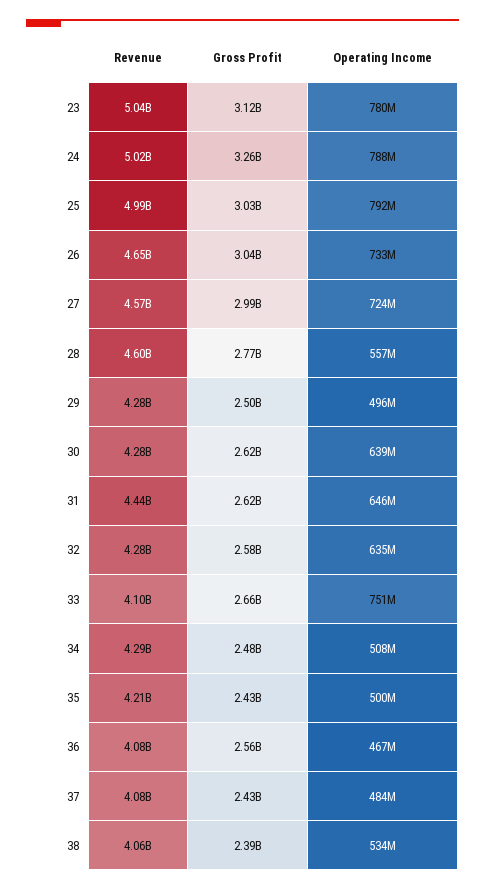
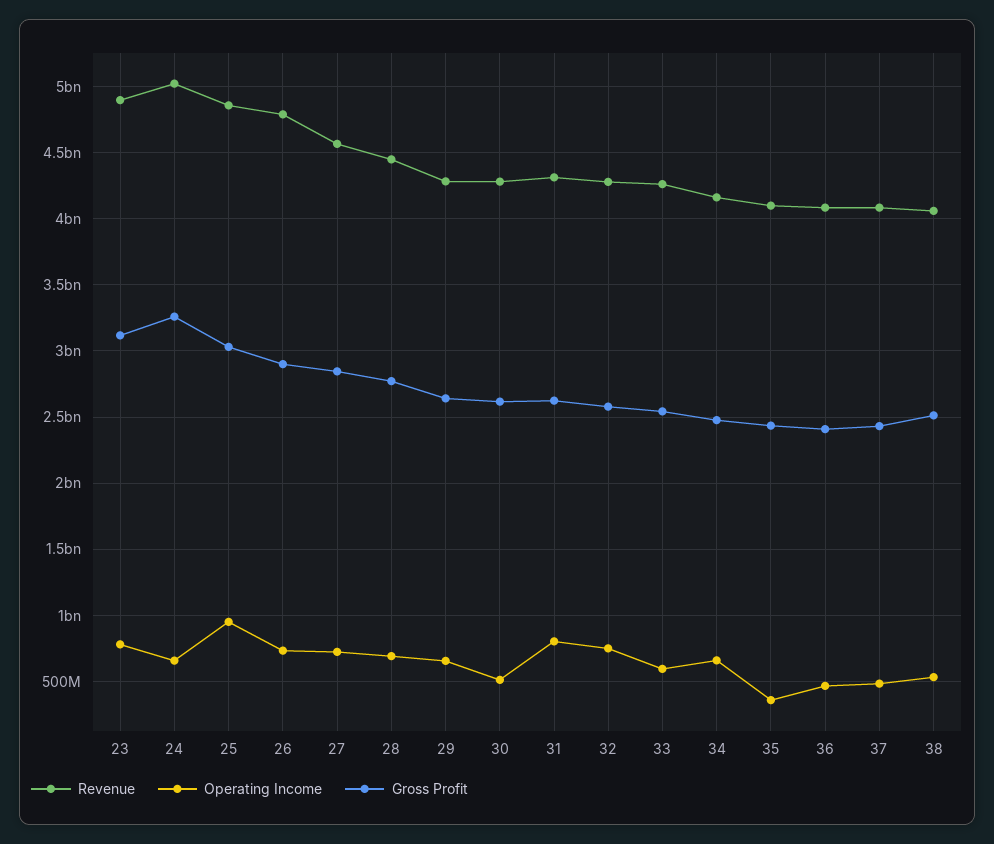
  {
    "Revenue": {
-     "23": 5040000000,
+     "23": 4900000000,
      "24": 5020000000,
-     "25": 4990000000,
+     "25": 4850000000,
-     "26": 4650000000,
+     "26": 4800000000,
      "27": 4570000000,
-     "28": 4600000000,
+     "28": 4450000000,
      "29": 4280000000,
      "30": 4280000000,
-     "31": 4440000000,
+     "31": 4300000000,
      "32": 4280000000,
-     "33": 4100000000,
+     "33": 4250000000,
-     "34": 4290000000,
+     "34": 4150000000,
-     "35": 4210000000,
+     "35": 4100000000,
      "36": 4080000000,
      "37": 4080000000,
      "38": 4060000000
    },
    "Gross Profit": {
      "23": 3120000000,
      "24": 3260000000,
      "25": 3030000000,
-     "26": 3040000000,
+     "26": 2900000000,
-     "27": 2990000000,
+     "27": 2850000000,
      "28": 2770000000,
-     "29": 2500000000,
+     "29": 2650000000,
      "30": 2620000000,
      "31": 2620000000,
      "32": 2580000000,
-     "33": 2660000000,
+     "33": 2550000000,
      "34": 2480000000,
      "35": 2430000000,
-     "36": 2560000000,
+     "36": 2400000000,
      "37": 2430000000,
-     "38": 2390000000
+     "38": 2500000000
    },
    "Operating Income": {
      "23": 780000000,
-     "24": 788000000,
+     "24": 650000000,
-     "25": 792000000,
+     "25": 950000000,
      "26": 733000000,
      "27": 724000000,
-     "28": 557000000,
+     "28": 700000000,
-     "29": 496000000,
+     "29": 650000000,
-     "30": 639000000,
+     "30": 500000000,
-     "31": 646000000,
+     "31": 800000000,
-     "32": 635000000,
+     "32": 750000000,
-     "33": 751000000,
+     "33": 600000000,
-     "34": 508000000,
+     "34": 650000000,
-     "35": 500000000,
+     "35": 350000000,
      "36": 467000000,
      "37": 484000000,
      "38": 534000000
    }
  }

